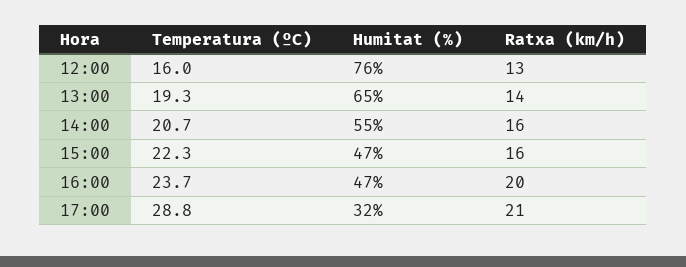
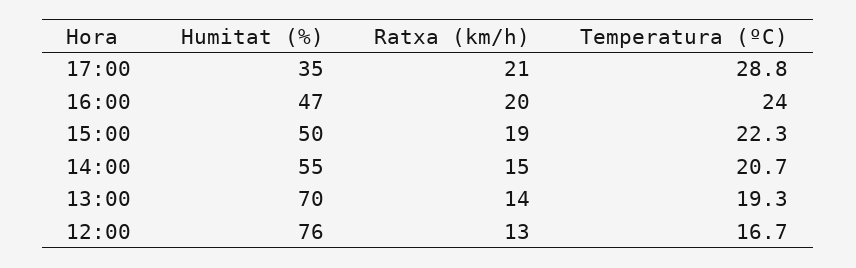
  {
    "Temperatura (ºC)": {
-     "12:00": 16,
+     "12:00": 16.7,
      "13:00": 19.3,
      "14:00": 20.7,
      "15:00": 22.3,
-     "16:00": 23.7,
+     "16:00": 24,
      "17:00": 28.8
    },
    "Humitat (%)": {
      "12:00": 76,
-     "13:00": 65,
+     "13:00": 70,
      "14:00": 55,
-     "15:00": 47,
+     "15:00": 50,
      "16:00": 47,
-     "17:00": 32
+     "17:00": 35
    },
    "Ratxa (km/h)": {
      "12:00": 13,
      "13:00": 14,
-     "14:00": 16,
+     "14:00": 15,
-     "15:00": 16,
+     "15:00": 19,
      "16:00": 20,
      "17:00": 21
    }
  }

